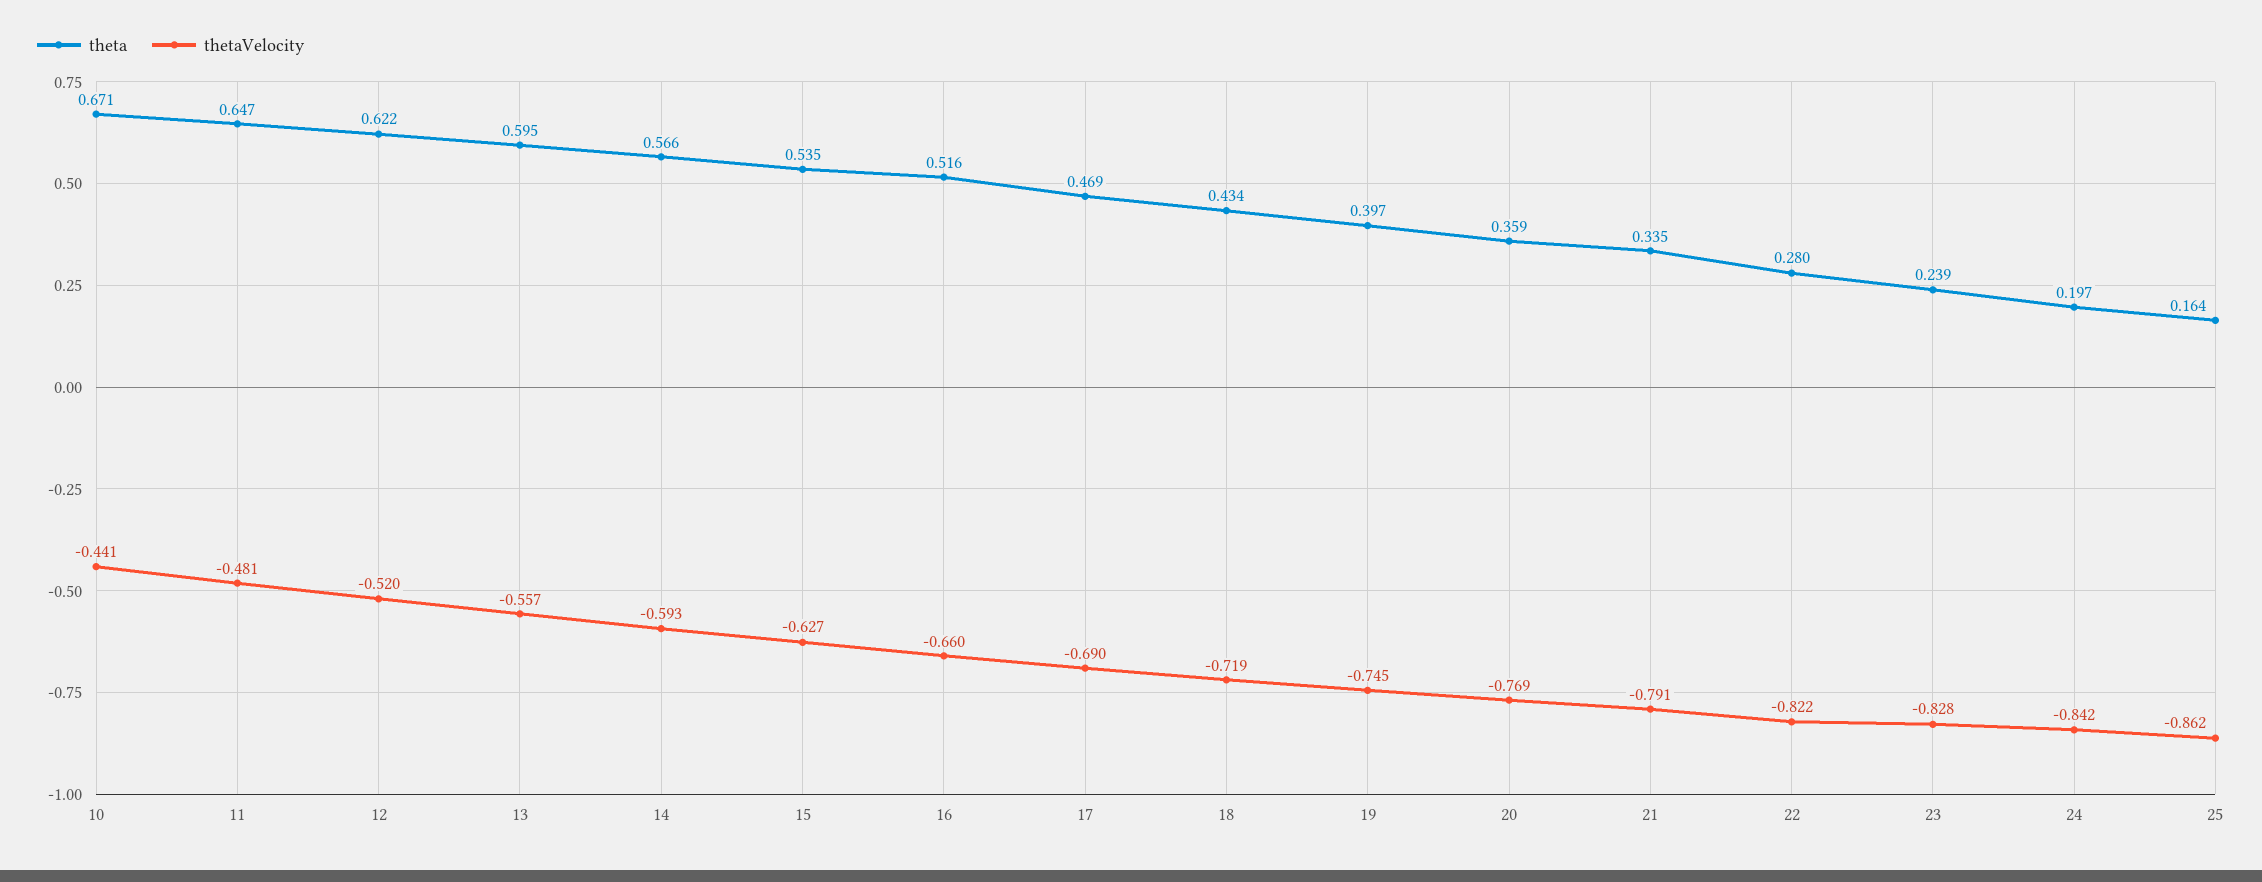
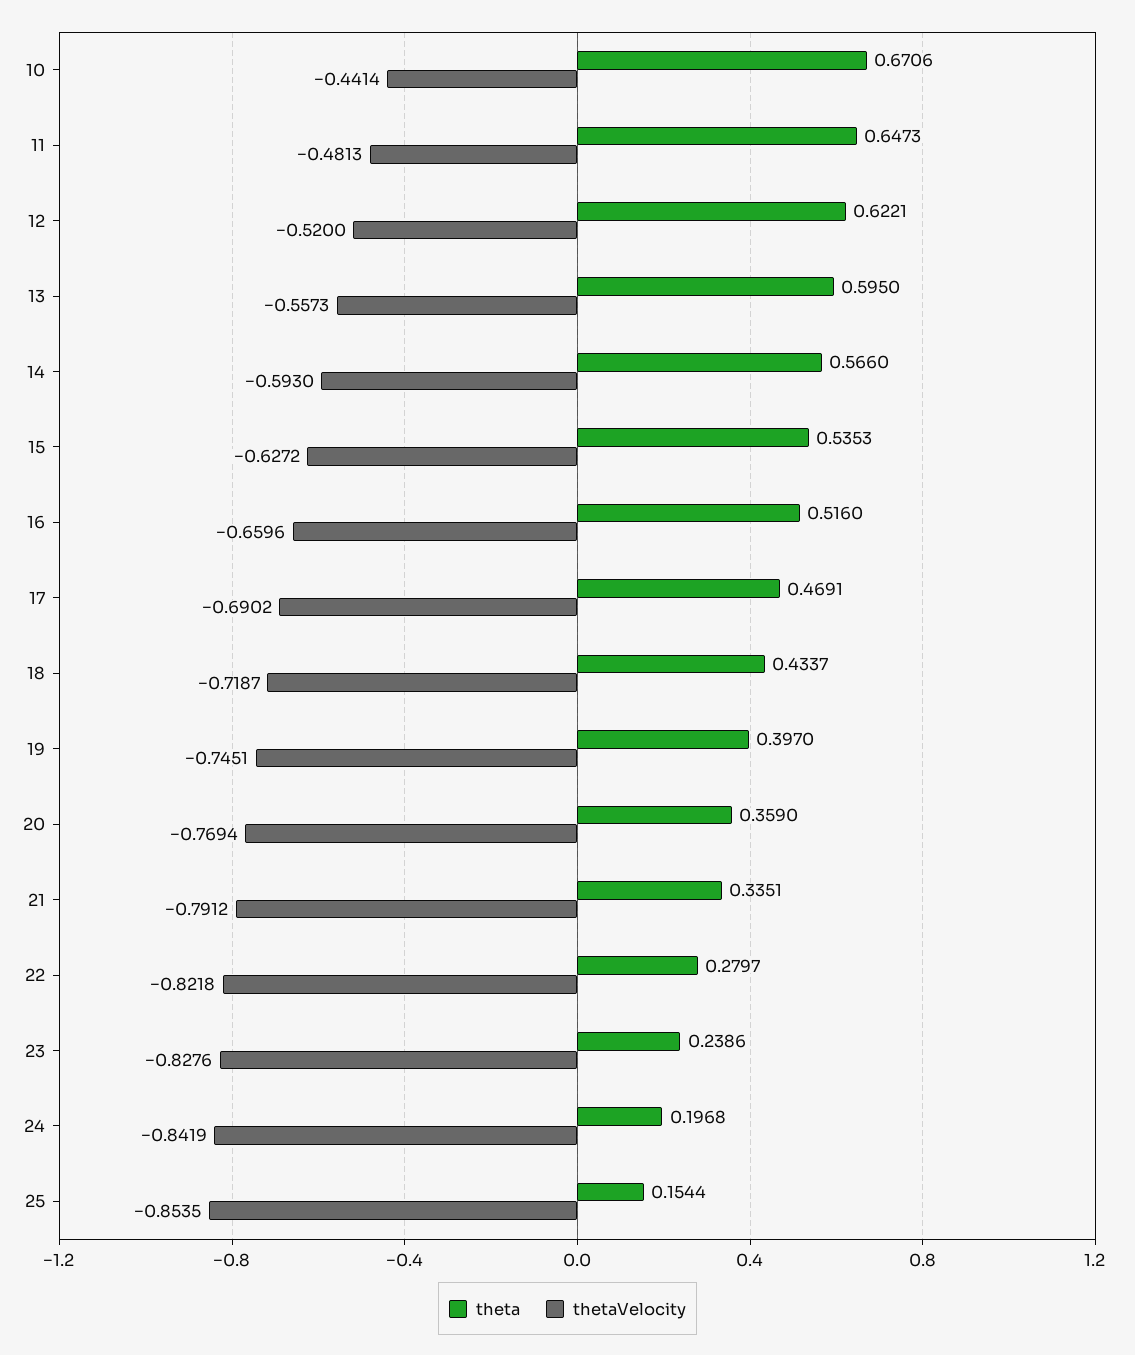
  {
    "theta": {
      "10": 0.6706,
      "11": 0.6473,
      "12": 0.6221,
      "13": 0.595,
      "14": 0.566,
      "15": 0.5353,
      "16": 0.516,
      "17": 0.4691,
      "18": 0.4337,
      "19": 0.397,
      "20": 0.359,
      "21": 0.3351,
      "22": 0.2797,
      "23": 0.2386,
      "24": 0.1968,
-     "25": 0.164
+     "25": 0.1544
    },
    "thetaVelocity": {
      "10": -0.4414,
      "11": -0.4813,
      "12": -0.52,
      "13": -0.5573,
      "14": -0.593,
      "15": -0.6272,
      "16": -0.6596,
      "17": -0.6902,
      "18": -0.7187,
      "19": -0.7451,
      "20": -0.7694,
      "21": -0.7912,
      "22": -0.8218,
      "23": -0.8276,
      "24": -0.8419,
-     "25": -0.862
+     "25": -0.8535
    }
  }

